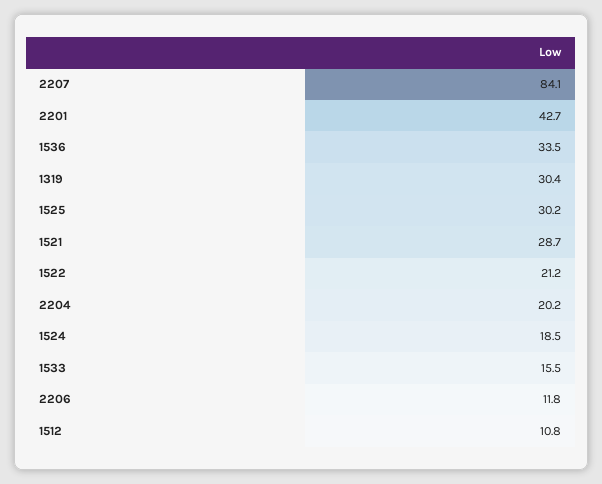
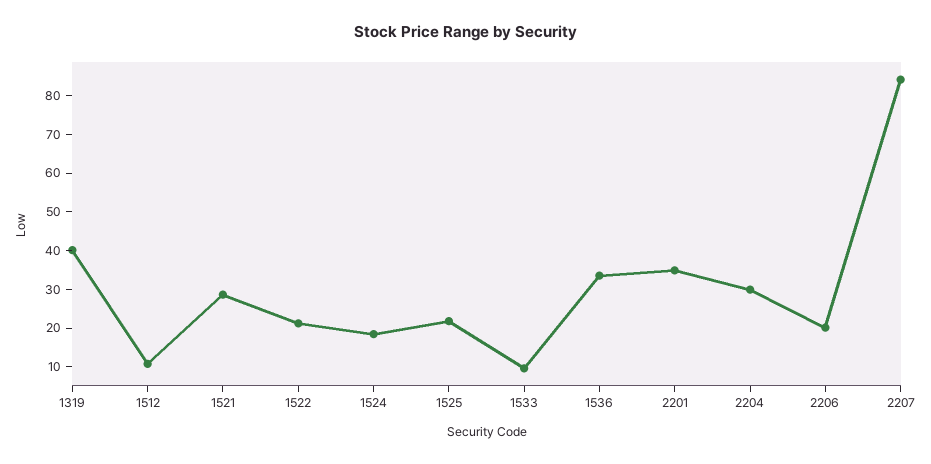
  {
    "2207": 84.1,
-   "2201": 42.7,
+   "2201": 35,
    "1536": 33.5,
-   "1319": 30.4,
+   "1319": 40,
-   "1525": 30.2,
+   "1525": 22.5,
    "1521": 28.7,
    "1522": 21.2,
-   "2204": 20.2,
+   "2204": 30,
    "1524": 18.5,
-   "1533": 15.5,
+   "1533": 10,
-   "2206": 11.8,
+   "2206": 20,
    "1512": 10.8
  }

